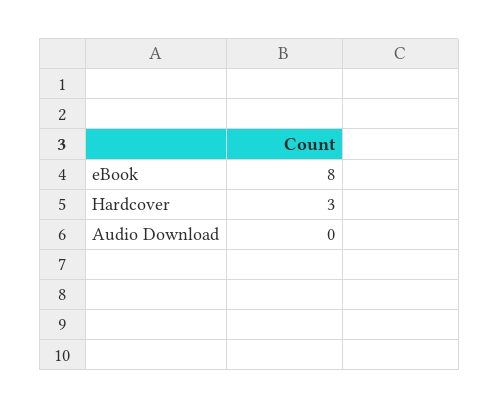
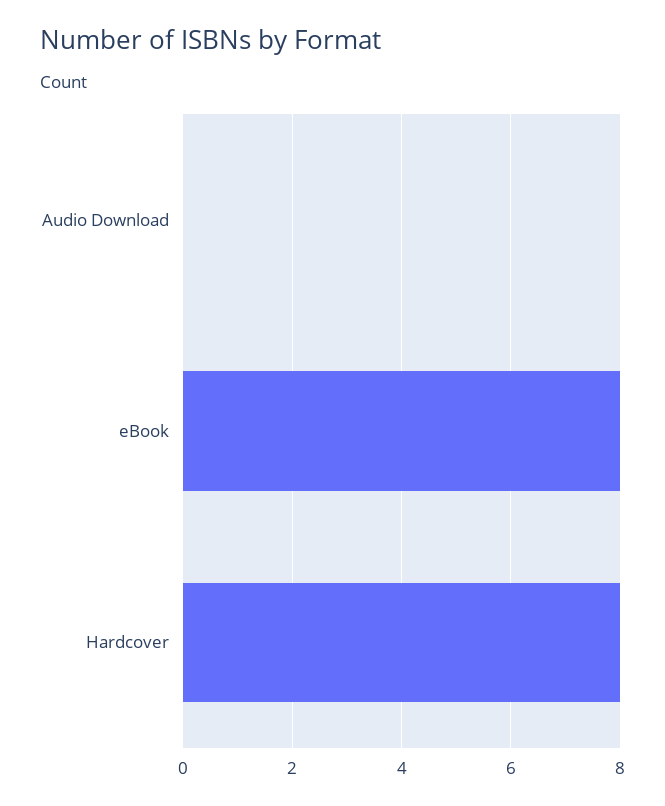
  {
    "eBook": 8,
-   "Hardcover": 3,
+   "Hardcover": 8,
    "Audio Download": 0
  }

